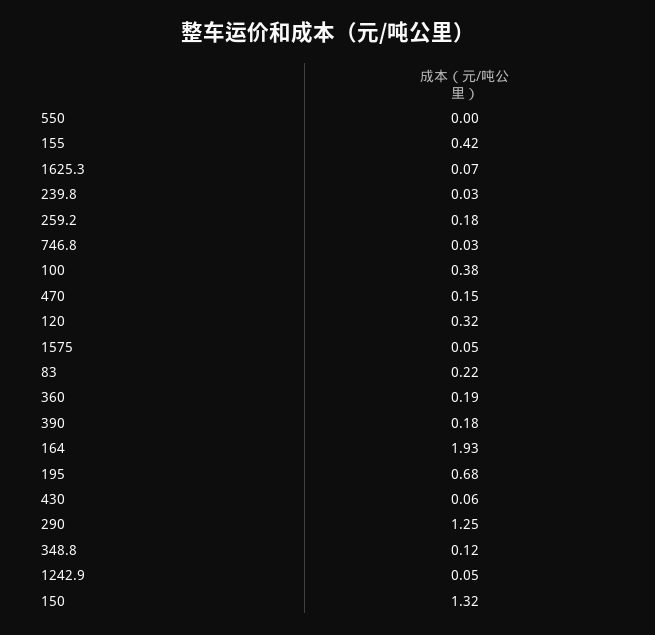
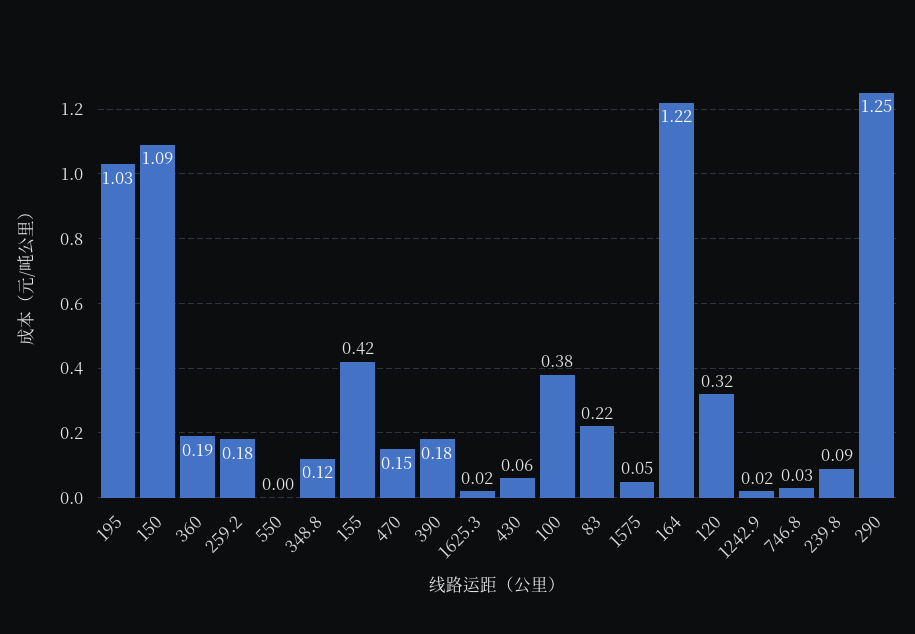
  {
    "550": 0,
    "155": 0.42,
-   "1625.3": 0.07,
+   "1625.3": 0.02,
-   "239.8": 0.03,
+   "239.8": 0.09,
    "259.2": 0.18,
    "746.8": 0.03,
    "100": 0.38,
    "470": 0.15,
    "120": 0.32,
    "1575": 0.05,
    "83": 0.22,
    "360": 0.19,
    "390": 0.18,
-   "164": 1.93,
+   "164": 1.22,
-   "195": 0.68,
+   "195": 1.03,
    "430": 0.06,
    "290": 1.25,
    "348.8": 0.12,
-   "1242.9": 0.05,
+   "1242.9": 0.02,
-   "150": 1.32
+   "150": 1.09
  }

